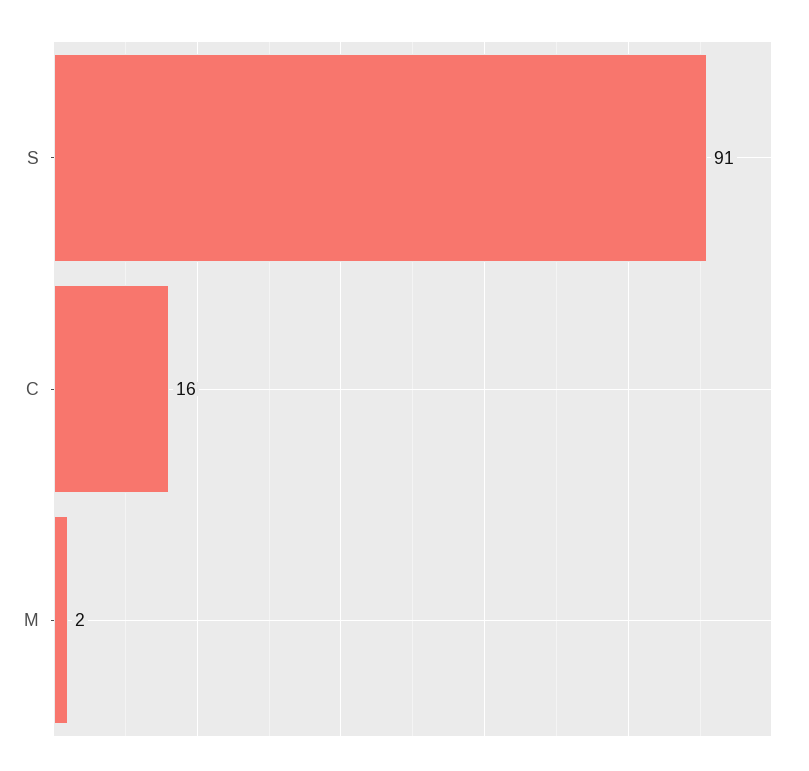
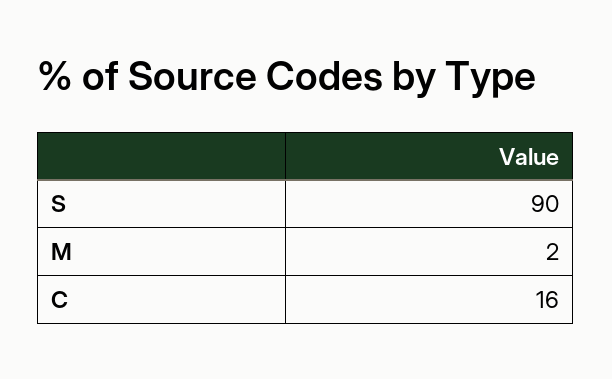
  {
-   "S": 91,
+   "S": 90,
    "C": 16,
    "M": 2
  }

